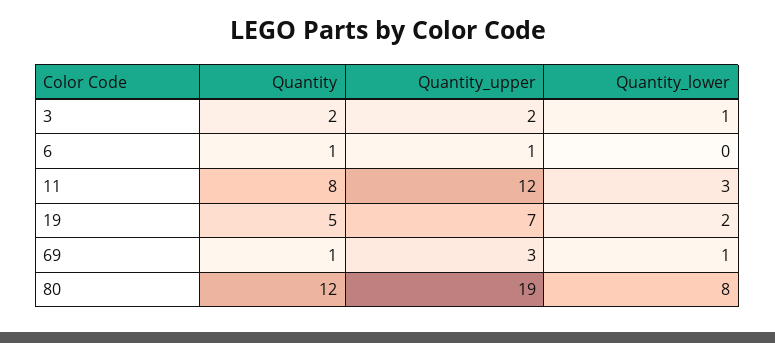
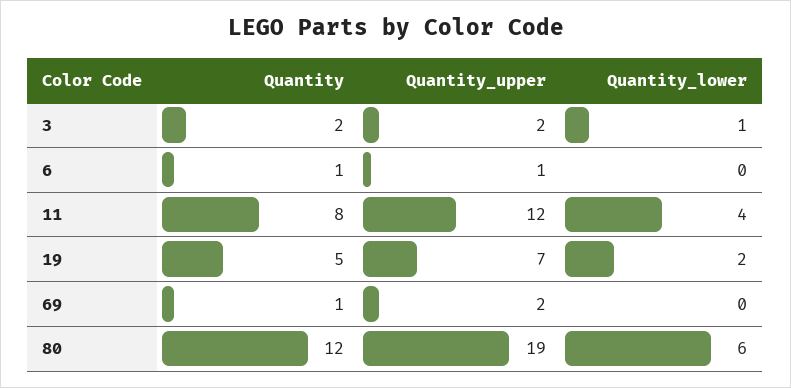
  {
    "Quantity": {
      "3": 2,
      "6": 1,
      "11": 8,
      "19": 5,
      "69": 1,
      "80": 12
    },
    "Quantity_upper": {
      "3": 2,
      "6": 1,
      "11": 12,
      "19": 7,
-     "69": 3,
+     "69": 2,
      "80": 19
    },
    "Quantity_lower": {
      "3": 1,
      "6": 0,
-     "11": 3,
+     "11": 4,
      "19": 2,
-     "69": 1,
+     "69": 0,
-     "80": 8
+     "80": 6
    }
  }

